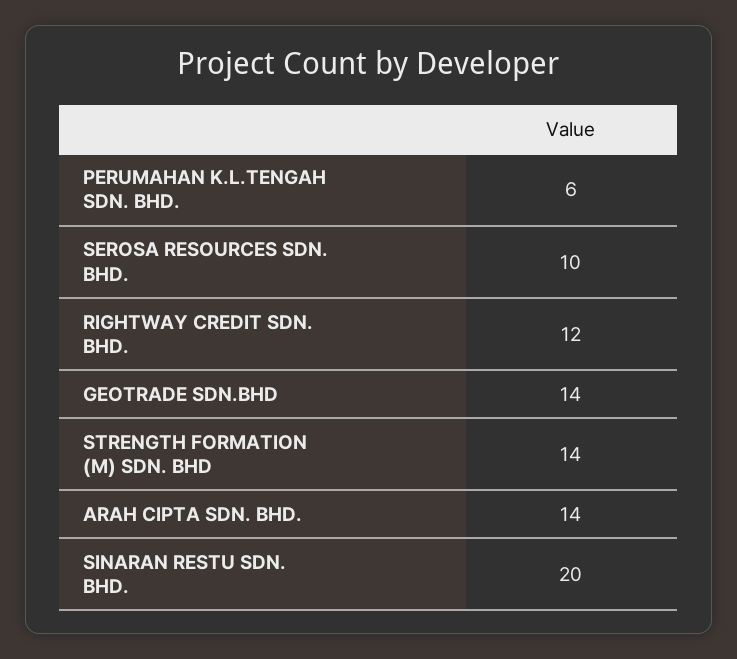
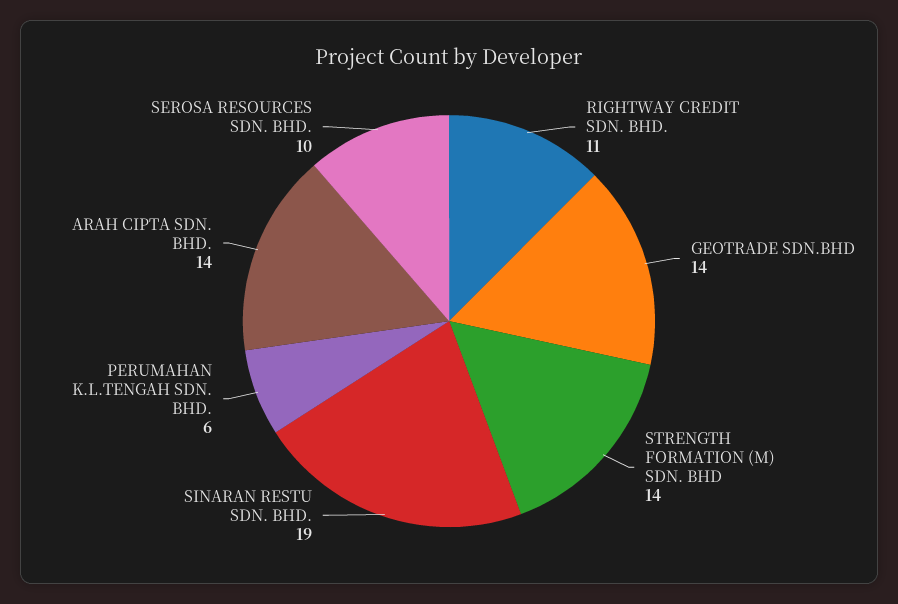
  {
    "PERUMAHAN K.L.TENGAH SDN. BHD.": 6,
    "SEROSA RESOURCES SDN. BHD.": 10,
-   "RIGHTWAY CREDIT SDN. BHD.": 12,
+   "RIGHTWAY CREDIT SDN. BHD.": 11,
    "GEOTRADE SDN.BHD": 14,
    "STRENGTH FORMATION (M) SDN. BHD": 14,
    "ARAH CIPTA SDN. BHD.": 14,
-   "SINARAN RESTU SDN. BHD.": 20
+   "SINARAN RESTU SDN. BHD.": 19
  }

